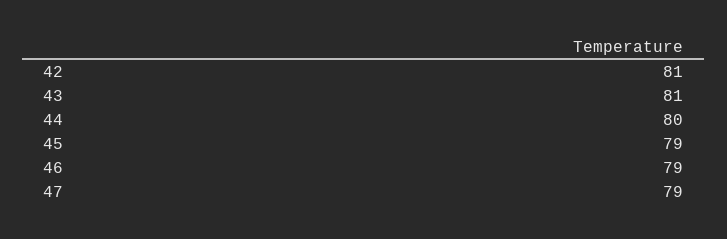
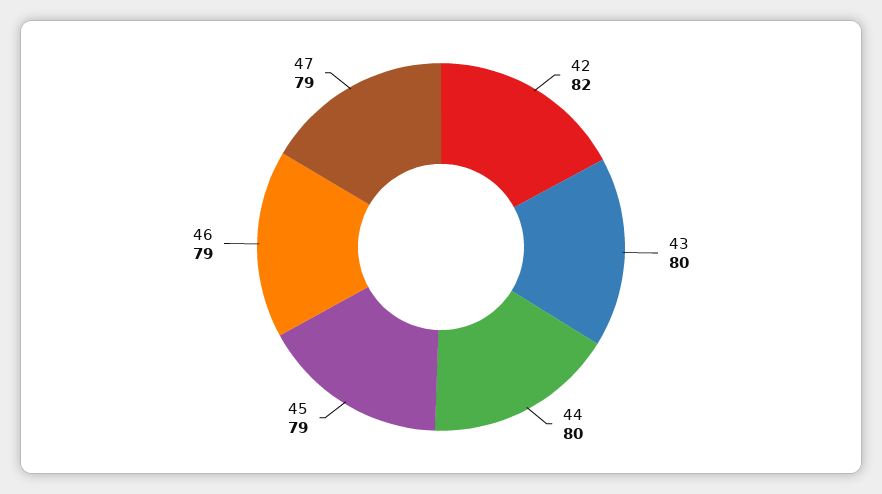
  {
-   "42": 81,
+   "42": 82,
-   "43": 81,
+   "43": 80,
    "44": 80,
    "45": 79,
    "46": 79,
    "47": 79
  }

